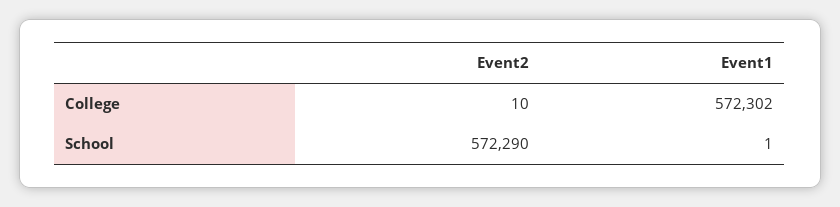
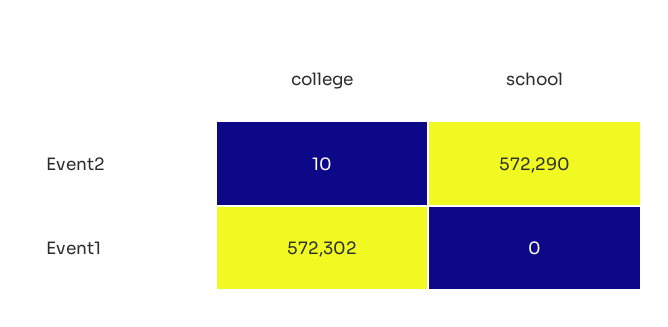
  {
    "Event2": {
      "College": 10,
      "School": 572290
    },
    "Event1": {
      "College": 572302,
-     "School": 1
+     "School": 0
    }
  }

